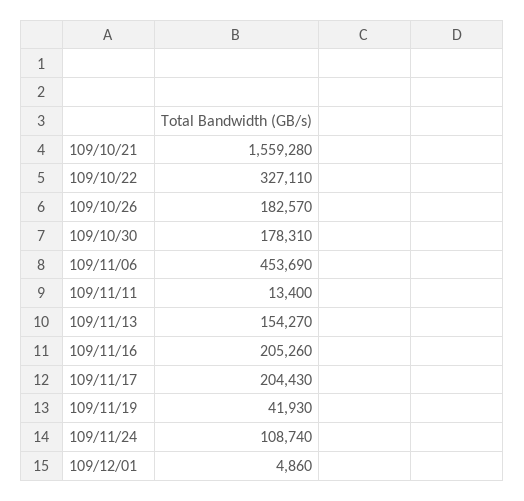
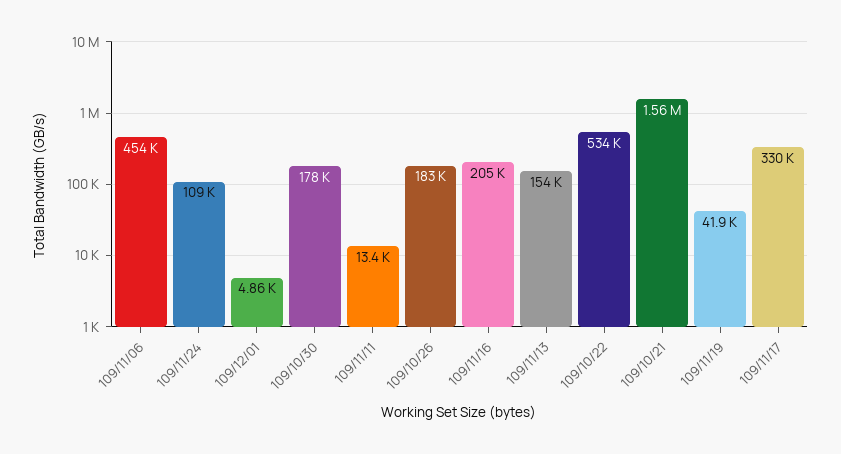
  {
    "109/10/21": 1559280,
-   "109/10/22": 327110,
+   "109/10/22": 534000,
    "109/10/26": 182570,
    "109/10/30": 178310,
    "109/11/06": 453690,
    "109/11/11": 13400,
    "109/11/13": 154270,
    "109/11/16": 205260,
-   "109/11/17": 204430,
+   "109/11/17": 330000,
    "109/11/19": 41930,
    "109/11/24": 108740,
    "109/12/01": 4860
  }

